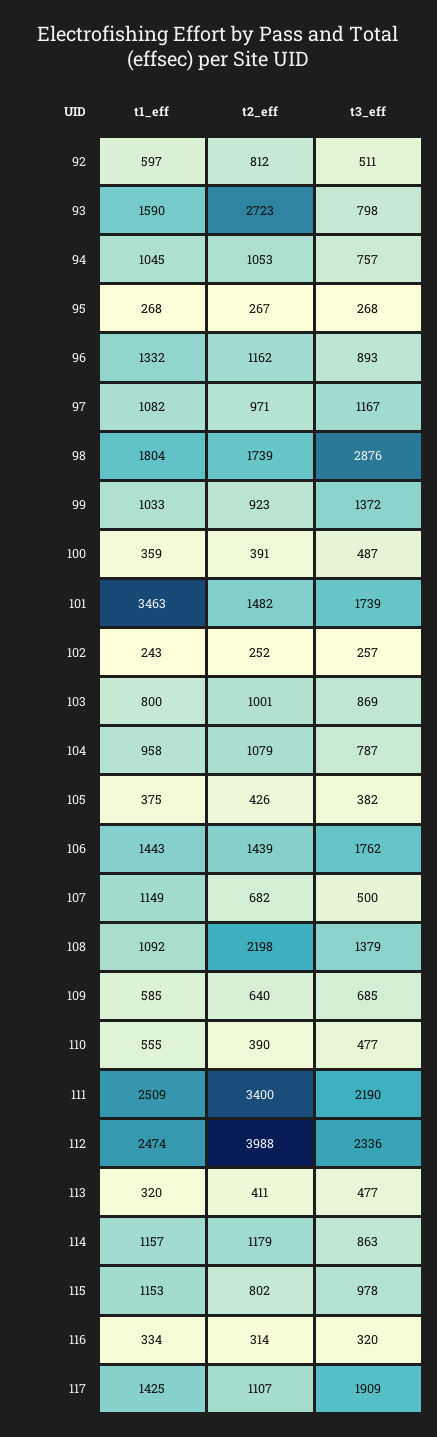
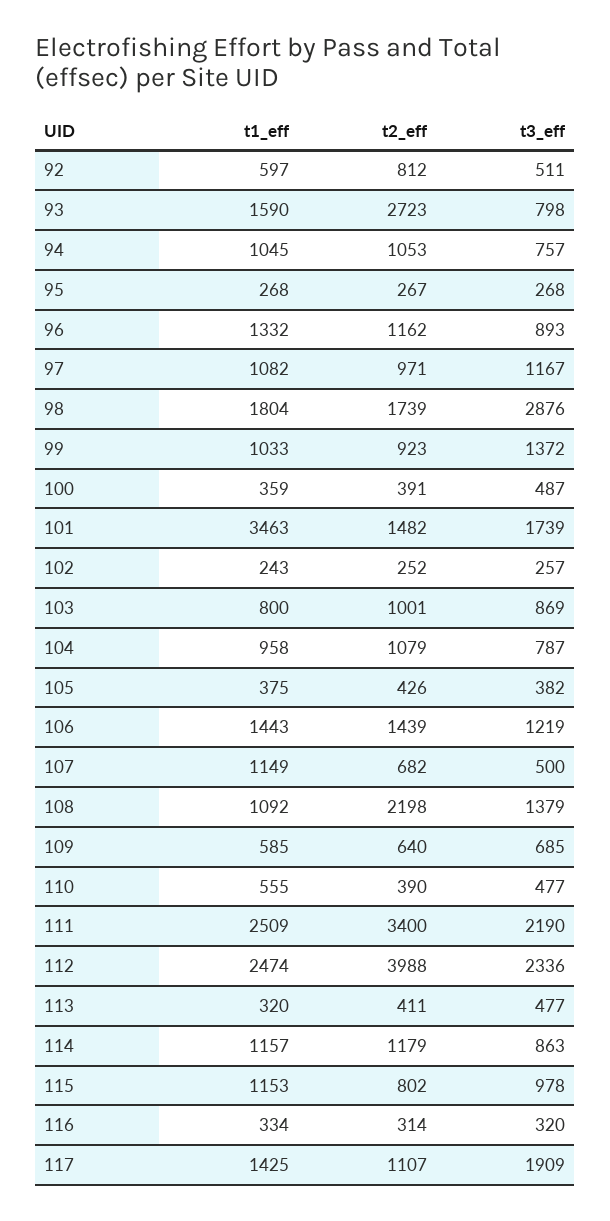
  {
    "t1_eff": {
      "92": 597,
      "93": 1590,
      "94": 1045,
      "95": 268,
      "96": 1332,
      "97": 1082,
      "98": 1804,
      "99": 1033,
      "100": 359,
      "101": 3463,
      "102": 243,
      "103": 800,
      "104": 958,
      "105": 375,
      "106": 1443,
      "107": 1149,
      "108": 1092,
      "109": 585,
      "110": 555,
      "111": 2509,
      "112": 2474,
      "113": 320,
      "114": 1157,
      "115": 1153,
      "116": 334,
      "117": 1425
    },
    "t2_eff": {
      "92": 812,
      "93": 2723,
      "94": 1053,
      "95": 267,
      "96": 1162,
      "97": 971,
      "98": 1739,
      "99": 923,
      "100": 391,
      "101": 1482,
      "102": 252,
      "103": 1001,
      "104": 1079,
      "105": 426,
      "106": 1439,
      "107": 682,
      "108": 2198,
      "109": 640,
      "110": 390,
      "111": 3400,
      "112": 3988,
      "113": 411,
      "114": 1179,
      "115": 802,
      "116": 314,
      "117": 1107
    },
    "t3_eff": {
      "92": 511,
      "93": 798,
      "94": 757,
      "95": 268,
      "96": 893,
      "97": 1167,
      "98": 2876,
      "99": 1372,
      "100": 487,
      "101": 1739,
      "102": 257,
      "103": 869,
      "104": 787,
      "105": 382,
-     "106": 1762,
+     "106": 1219,
      "107": 500,
      "108": 1379,
      "109": 685,
      "110": 477,
      "111": 2190,
      "112": 2336,
      "113": 477,
      "114": 863,
      "115": 978,
      "116": 320,
      "117": 1909
    }
  }

